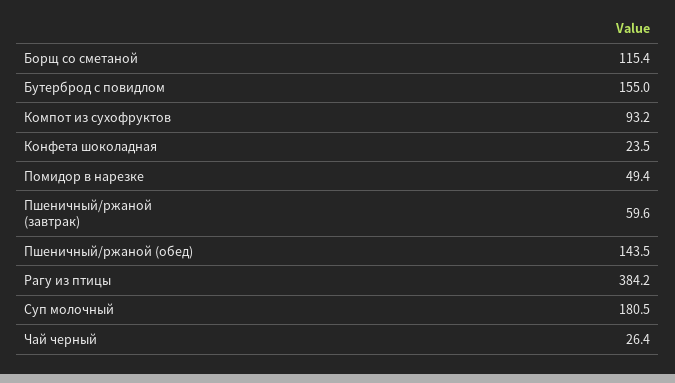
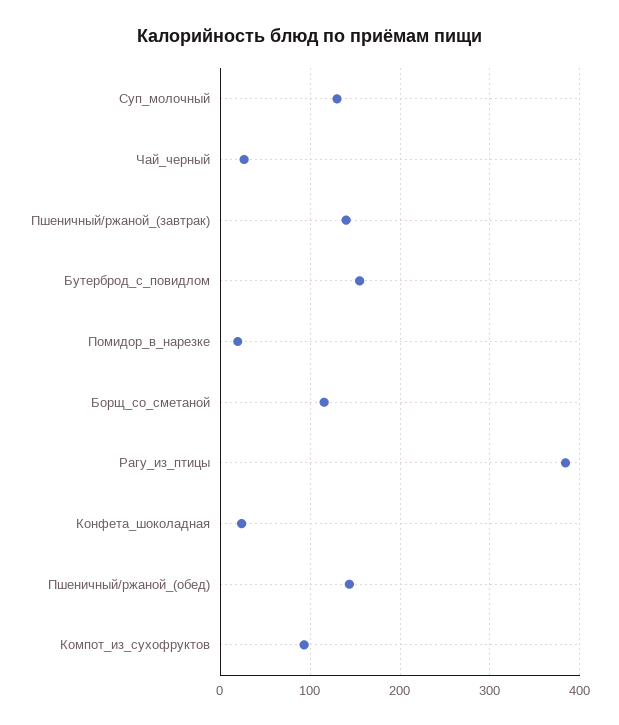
  {
    "Борщ со сметаной": 115.4,
    "Бутерброд с повидлом": 155,
    "Компот из сухофруктов": 93.2,
    "Конфета шоколадная": 23.5,
-   "Помидор в нарезке": 49.4,
+   "Помидор в нарезке": 20,
-   "Пшеничный/ржаной (завтрак)": 59.6,
+   "Пшеничный/ржаной (завтрак)": 140,
    "Пшеничный/ржаной (обед)": 143.5,
    "Рагу из птицы": 384.2,
-   "Суп молочный": 180.5,
+   "Суп молочный": 130,
    "Чай черный": 26.4
  }

